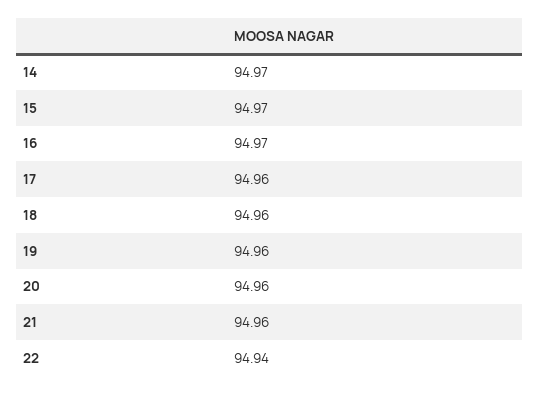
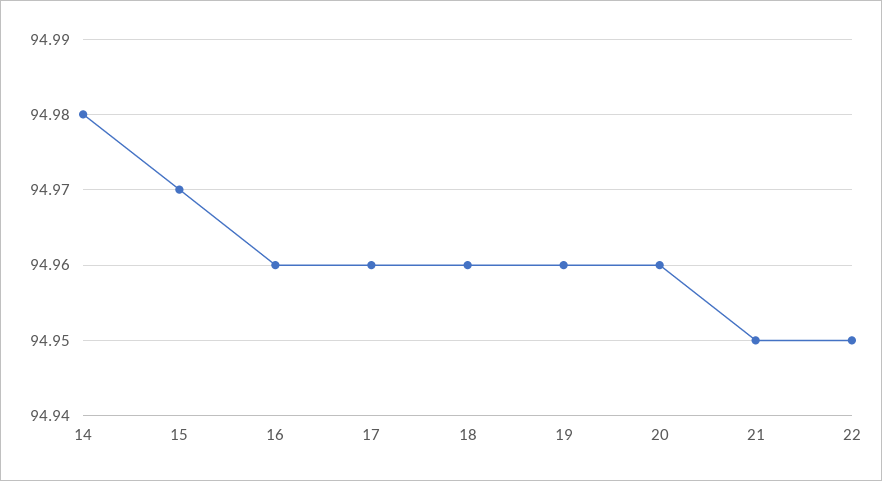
  {
-   "14": 94.97,
+   "14": 94.98,
    "15": 94.97,
-   "16": 94.97,
+   "16": 94.96,
    "17": 94.96,
    "18": 94.96,
    "19": 94.96,
    "20": 94.96,
-   "21": 94.96,
+   "21": 94.95,
-   "22": 94.94
+   "22": 94.95
  }

